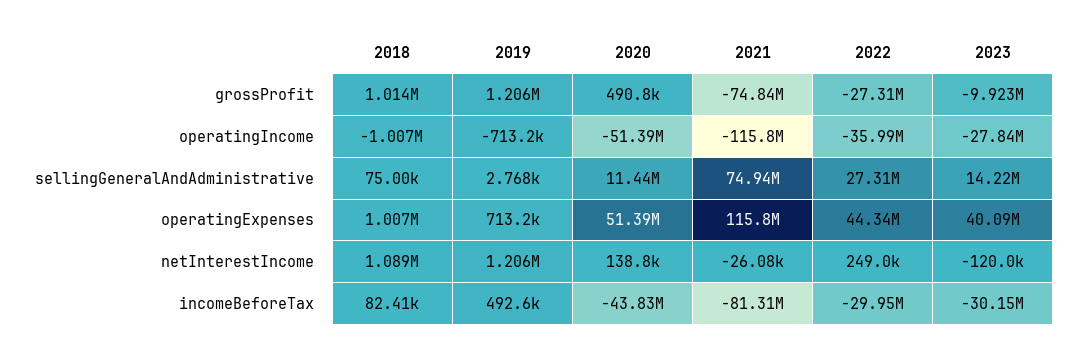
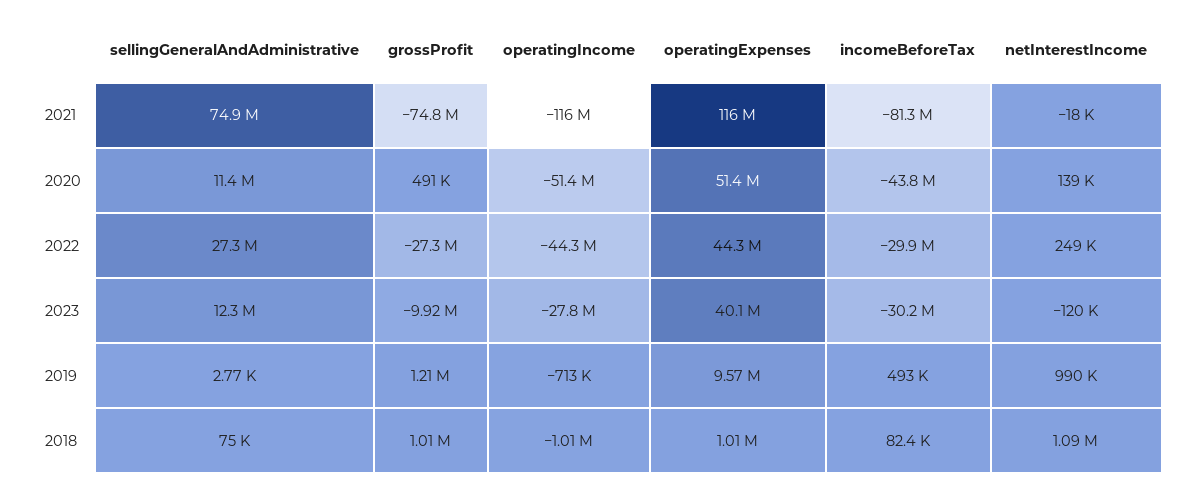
  {
    "2018": {
      "grossProfit": 1014000,
      "operatingIncome": -1007000,
      "sellingGeneralAndAdministrative": 75000,
      "operatingExpenses": 1007000,
      "netInterestIncome": 1089000,
      "incomeBeforeTax": 82410
    },
    "2019": {
      "grossProfit": 1206000,
      "operatingIncome": -713200,
      "sellingGeneralAndAdministrative": 2768,
-     "operatingExpenses": 713200,
+     "operatingExpenses": 9570000,
-     "netInterestIncome": 1206000,
+     "netInterestIncome": 990000,
      "incomeBeforeTax": 492600
    },
    "2020": {
      "grossProfit": 490800,
      "operatingIncome": -51390000,
      "sellingGeneralAndAdministrative": 11440000,
      "operatingExpenses": 51390000,
      "netInterestIncome": 138800,
      "incomeBeforeTax": -43830000
    },
    "2021": {
      "grossProfit": -74840000,
      "operatingIncome": -115800000,
      "sellingGeneralAndAdministrative": 74940000,
      "operatingExpenses": 115800000,
-     "netInterestIncome": -26080,
+     "netInterestIncome": -18000,
      "incomeBeforeTax": -81310000
    },
    "2022": {
      "grossProfit": -27310000,
-     "operatingIncome": -35990000,
+     "operatingIncome": -44300000,
      "sellingGeneralAndAdministrative": 27310000,
      "operatingExpenses": 44340000,
      "netInterestIncome": 249000,
      "incomeBeforeTax": -29950000
    },
    "2023": {
      "grossProfit": -9923000,
      "operatingIncome": -27840000,
-     "sellingGeneralAndAdministrative": 14220000,
+     "sellingGeneralAndAdministrative": 12300000,
      "operatingExpenses": 40090000,
      "netInterestIncome": -120000,
      "incomeBeforeTax": -30150000
    }
  }

